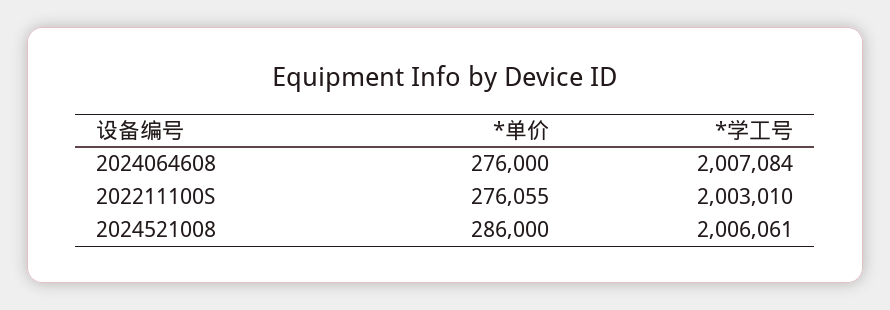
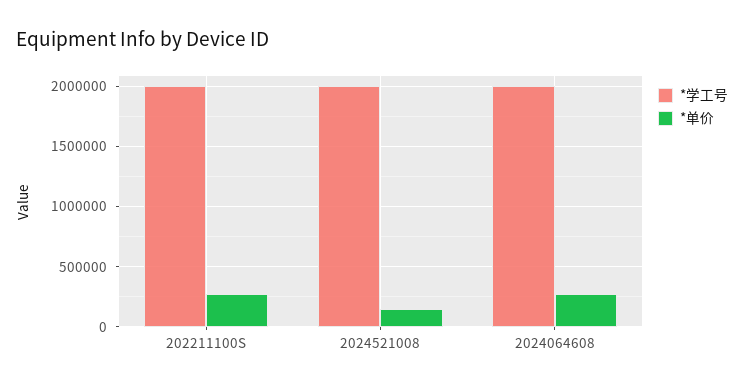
  {
    "*单价": {
      "2024064608": 276000,
      "202211100S": 276055,
-     "2024521008": 286000
+     "2024521008": 150000
    },
    "*学工号": {
      "2024064608": 2007084,
      "202211100S": 2003010,
      "2024521008": 2006061
    }
  }

